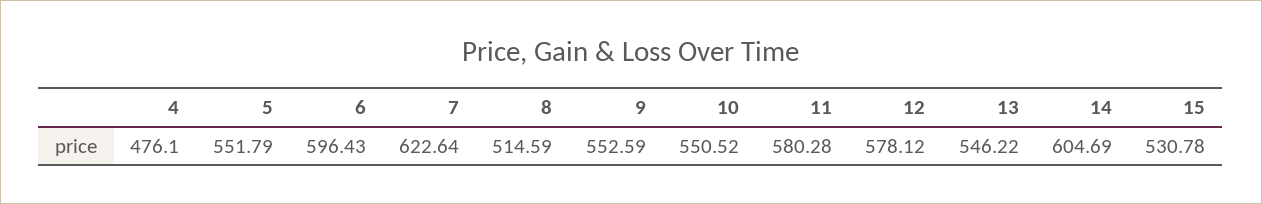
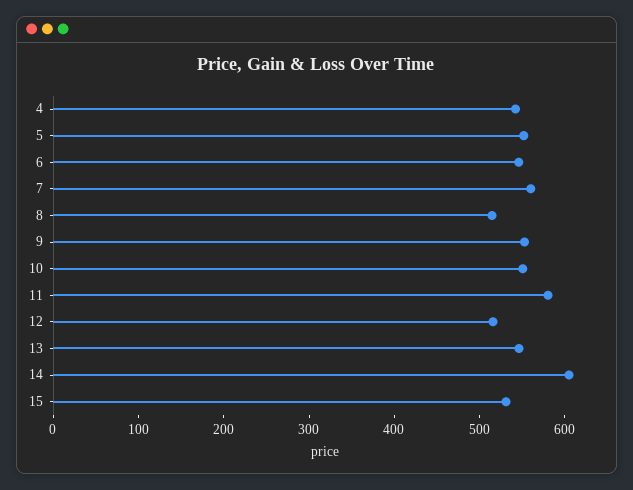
  {
-   "4": 476.1,
+   "4": 540,
    "5": 551.79,
-   "6": 596.43,
+   "6": 540,
-   "7": 622.64,
+   "7": 560,
    "8": 514.59,
    "9": 552.59,
    "10": 550.52,
    "11": 580.28,
-   "12": 578.12,
+   "12": 520,
    "13": 546.22,
    "14": 604.69,
    "15": 530.78
  }

